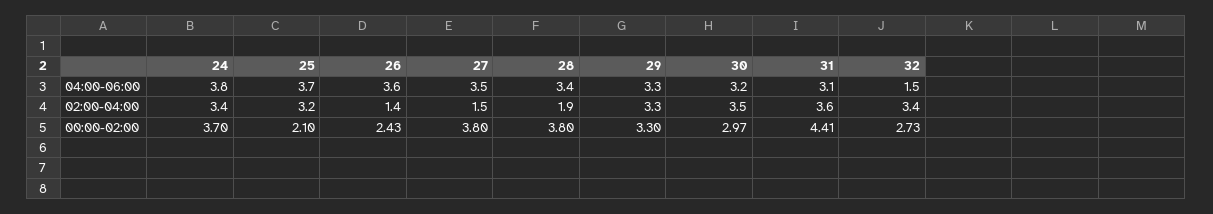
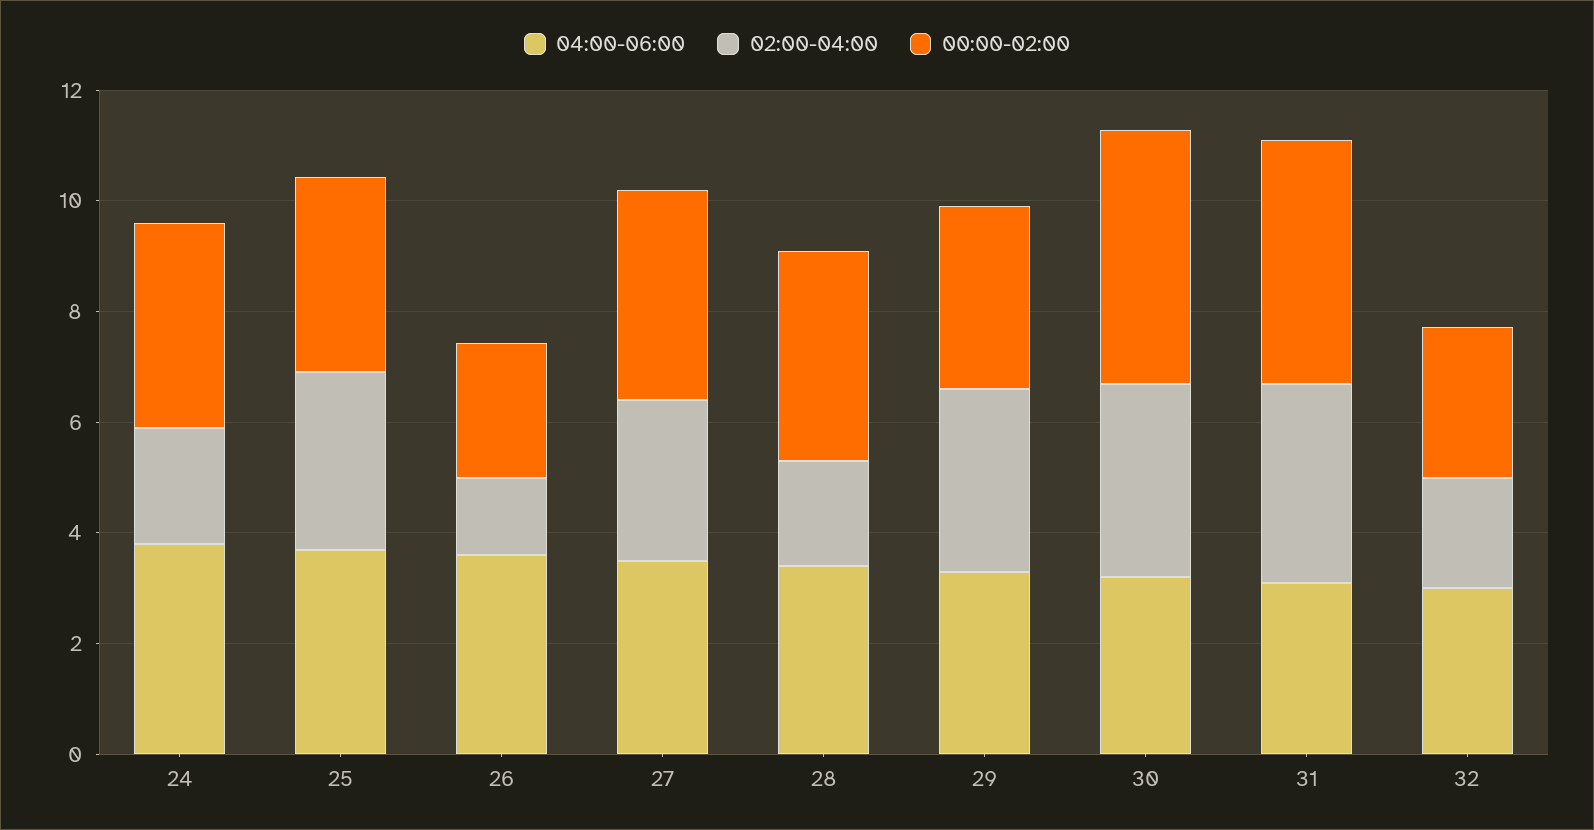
  {
    "04:00-06:00": {
      "24": 3.8,
      "25": 3.7,
      "26": 3.6,
      "27": 3.5,
      "28": 3.4,
      "29": 3.3,
      "30": 3.2,
      "31": 3.1,
-     "32": 1.5
+     "32": 3
    },
    "02:00-04:00": {
-     "24": 3.4,
+     "24": 2,
      "25": 3.2,
      "26": 1.4,
-     "27": 1.5,
+     "27": 3,
      "28": 1.9,
      "29": 3.3,
      "30": 3.5,
      "31": 3.6,
-     "32": 3.4
+     "32": 2
    },
    "00:00-02:00": {
      "24": 3.7,
-     "25": 2.1,
+     "25": 3.5,
      "26": 2.43,
      "27": 3.8,
      "28": 3.8,
      "29": 3.3,
-     "30": 2.97,
+     "30": 4.5,
      "31": 4.41,
      "32": 2.73
    }
  }

